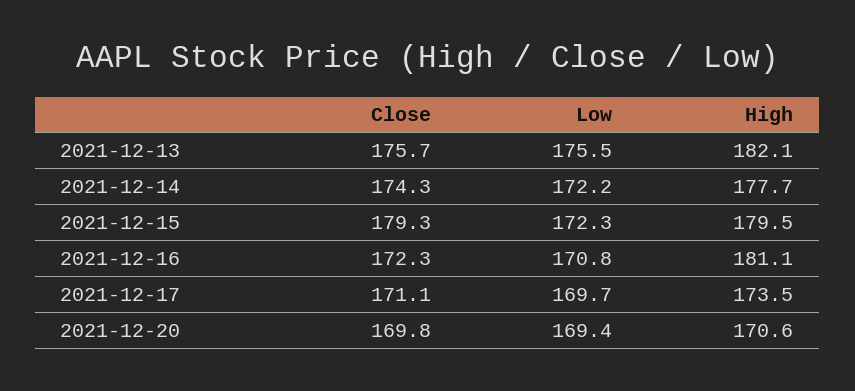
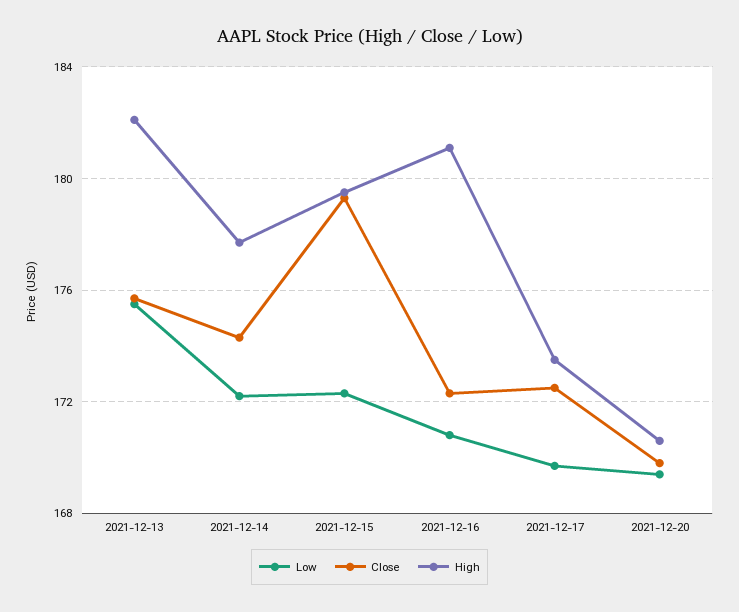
  {
    "Close": {
      "2021-12-13": 175.7,
      "2021-12-14": 174.3,
      "2021-12-15": 179.3,
      "2021-12-16": 172.3,
-     "2021-12-17": 171.1,
+     "2021-12-17": 172.5,
      "2021-12-20": 169.8
    },
    "Low": {
      "2021-12-13": 175.5,
      "2021-12-14": 172.2,
      "2021-12-15": 172.3,
      "2021-12-16": 170.8,
      "2021-12-17": 169.7,
      "2021-12-20": 169.4
    },
    "High": {
      "2021-12-13": 182.1,
      "2021-12-14": 177.7,
      "2021-12-15": 179.5,
      "2021-12-16": 181.1,
      "2021-12-17": 173.5,
      "2021-12-20": 170.6
    }
  }

